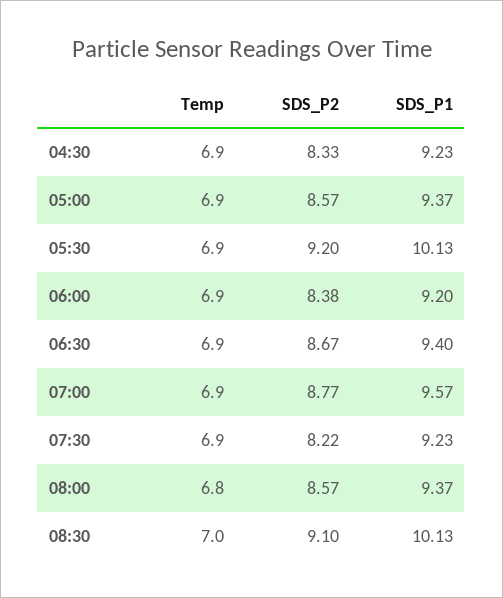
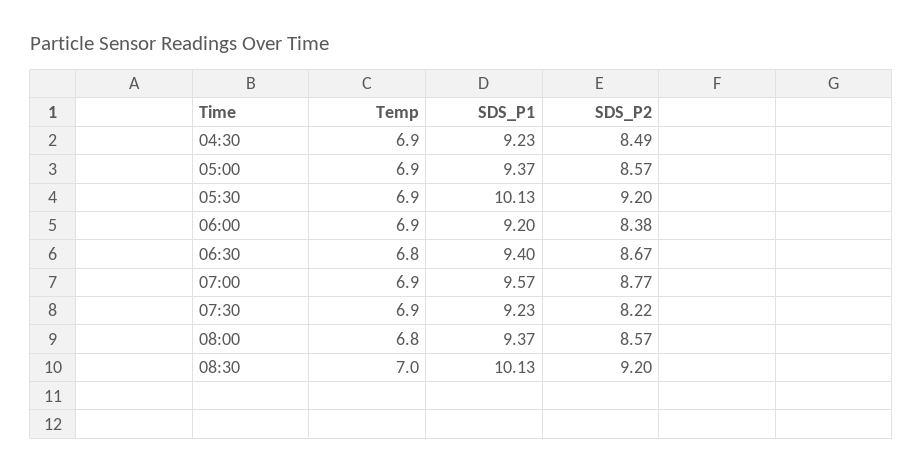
  {
    "Temp": {
      "04:30": 6.9,
      "05:00": 6.9,
      "05:30": 6.9,
      "06:00": 6.9,
-     "06:30": 6.9,
+     "06:30": 6.8,
      "07:00": 6.9,
      "07:30": 6.9,
      "08:00": 6.8,
      "08:30": 7
    },
    "SDS_P2": {
-     "04:30": 8.33,
+     "04:30": 8.49,
      "05:00": 8.57,
      "05:30": 9.2,
      "06:00": 8.38,
      "06:30": 8.67,
      "07:00": 8.77,
      "07:30": 8.22,
      "08:00": 8.57,
-     "08:30": 9.1
+     "08:30": 9.2
    },
    "SDS_P1": {
      "04:30": 9.23,
      "05:00": 9.37,
      "05:30": 10.13,
      "06:00": 9.2,
      "06:30": 9.4,
      "07:00": 9.57,
      "07:30": 9.23,
      "08:00": 9.37,
      "08:30": 10.13
    }
  }

